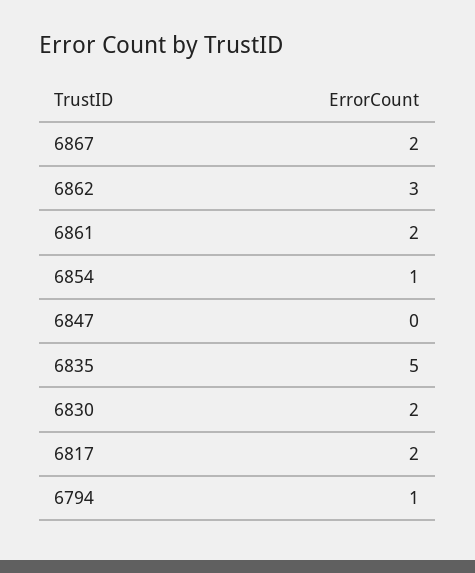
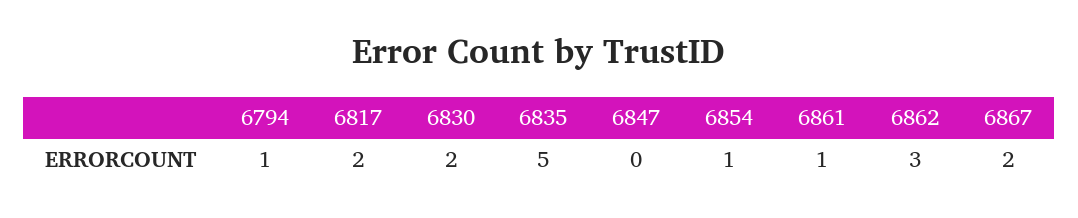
  {
    "6867": 2,
    "6862": 3,
-   "6861": 2,
+   "6861": 1,
    "6854": 1,
    "6847": 0,
    "6835": 5,
    "6830": 2,
    "6817": 2,
    "6794": 1
  }

